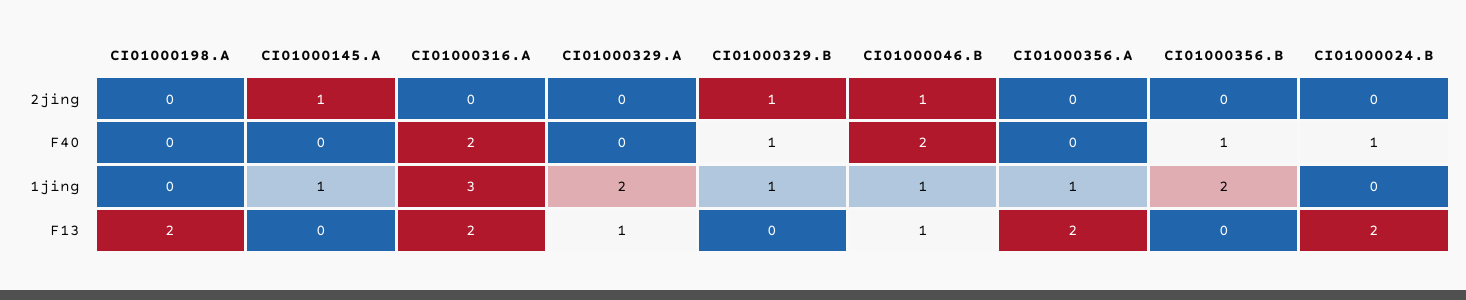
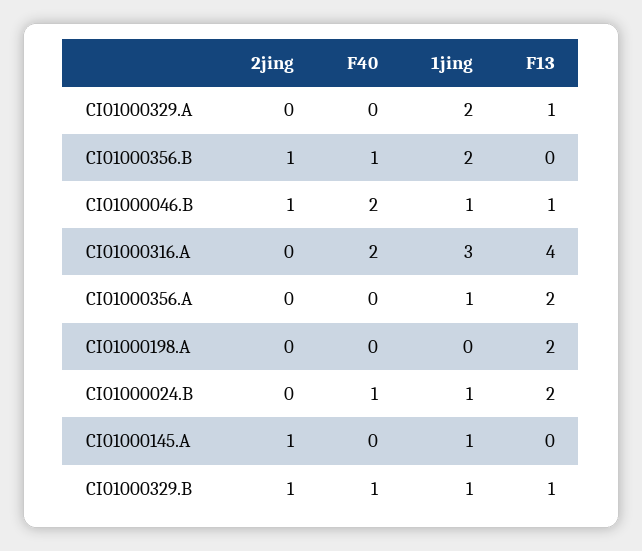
  {
    "CI01000198.A": {
      "2jing": 0,
      "F40": 0,
      "1jing": 0,
      "F13": 2
    },
    "CI01000145.A": {
      "2jing": 1,
      "F40": 0,
      "1jing": 1,
      "F13": 0
    },
    "CI01000316.A": {
      "2jing": 0,
      "F40": 2,
      "1jing": 3,
-     "F13": 2
+     "F13": 4
    },
    "CI01000329.A": {
      "2jing": 0,
      "F40": 0,
      "1jing": 2,
      "F13": 1
    },
    "CI01000329.B": {
      "2jing": 1,
      "F40": 1,
      "1jing": 1,
-     "F13": 0
+     "F13": 1
    },
    "CI01000046.B": {
      "2jing": 1,
      "F40": 2,
      "1jing": 1,
      "F13": 1
    },
    "CI01000356.A": {
      "2jing": 0,
      "F40": 0,
      "1jing": 1,
      "F13": 2
    },
    "CI01000356.B": {
-     "2jing": 0,
+     "2jing": 1,
      "F40": 1,
      "1jing": 2,
      "F13": 0
    },
    "CI01000024.B": {
      "2jing": 0,
      "F40": 1,
-     "1jing": 0,
+     "1jing": 1,
      "F13": 2
    }
  }

